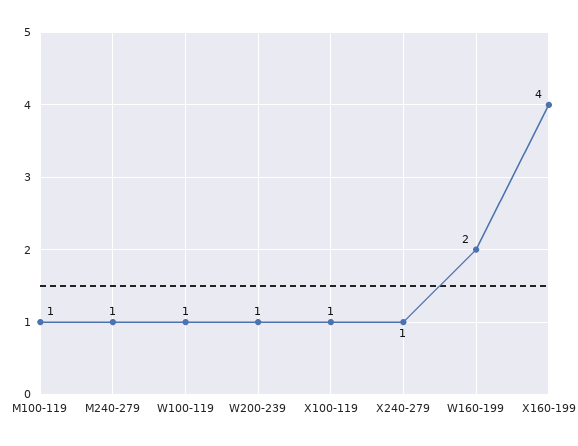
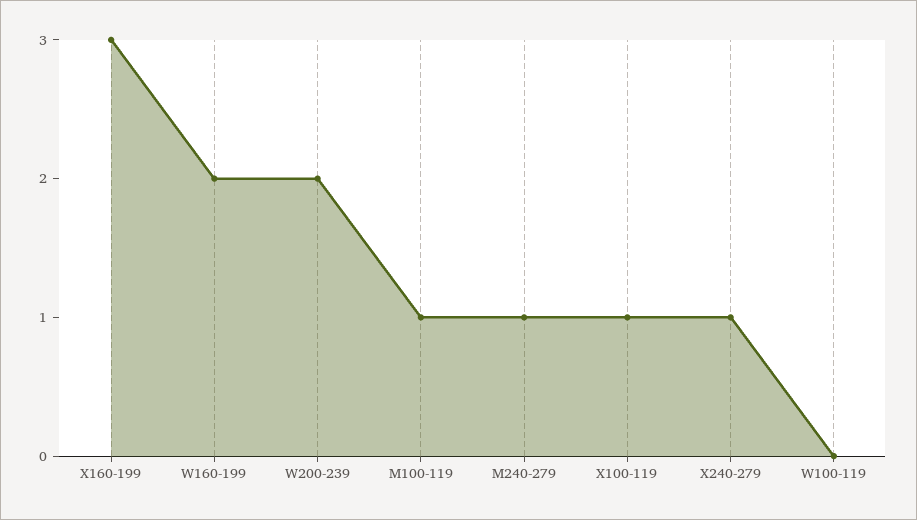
  {
    "M100-119": 1,
    "M240-279": 1,
-   "W100-119": 1,
+   "W100-119": 0,
-   "W200-239": 1,
+   "W200-239": 2,
    "X100-119": 1,
    "X240-279": 1,
    "W160-199": 2,
-   "X160-199": 4
+   "X160-199": 3
  }

